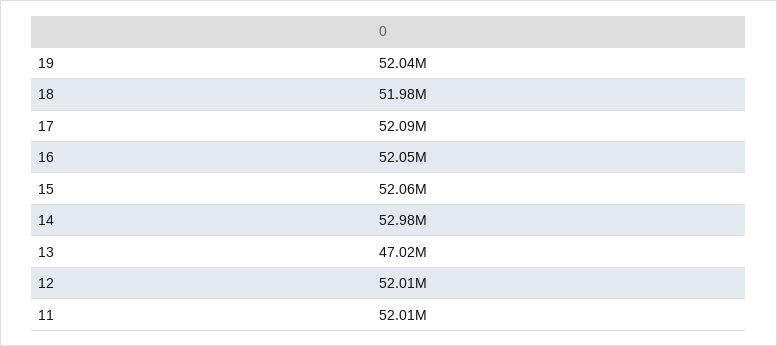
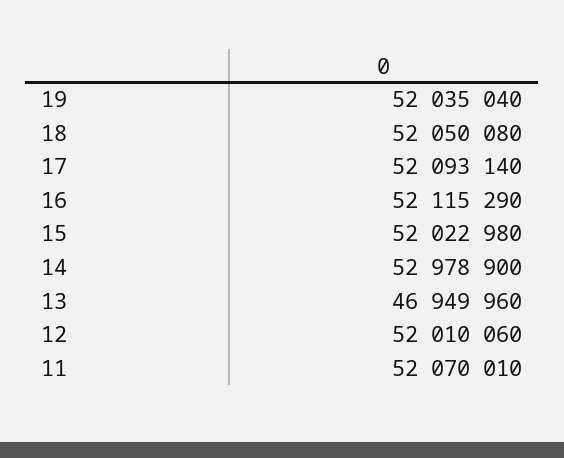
  {
    "19": 52035040,
-   "18": 51980000,
+   "18": 52050080,
    "17": 52093140,
-   "16": 52050000,
+   "16": 52115290,
-   "15": 52060000,
+   "15": 52022980,
    "14": 52978900,
-   "13": 47020000,
+   "13": 46949960,
    "12": 52010060,
-   "11": 52010000
+   "11": 52070010
  }

